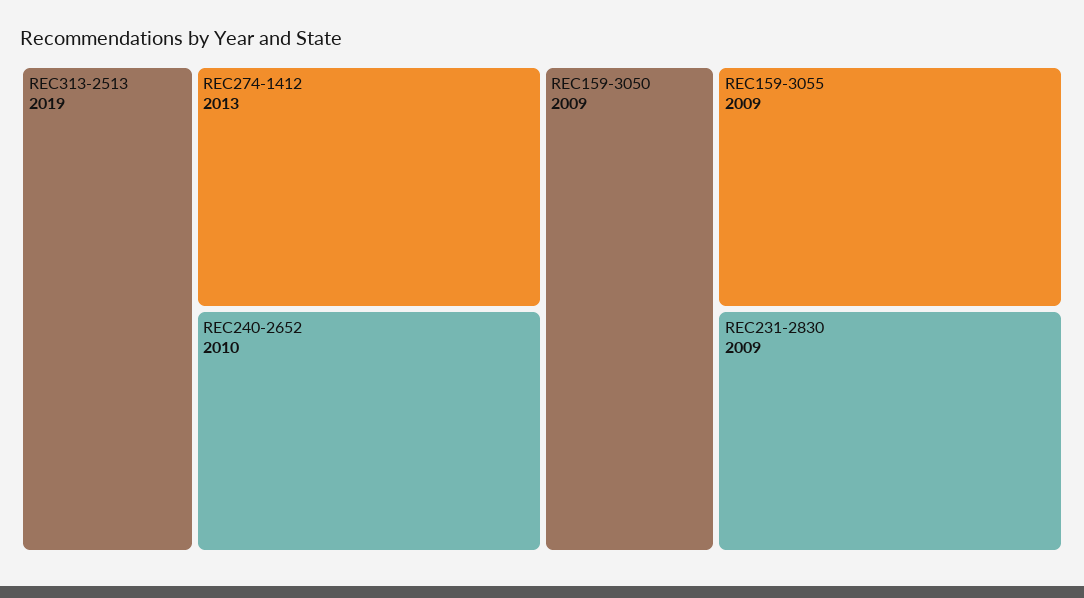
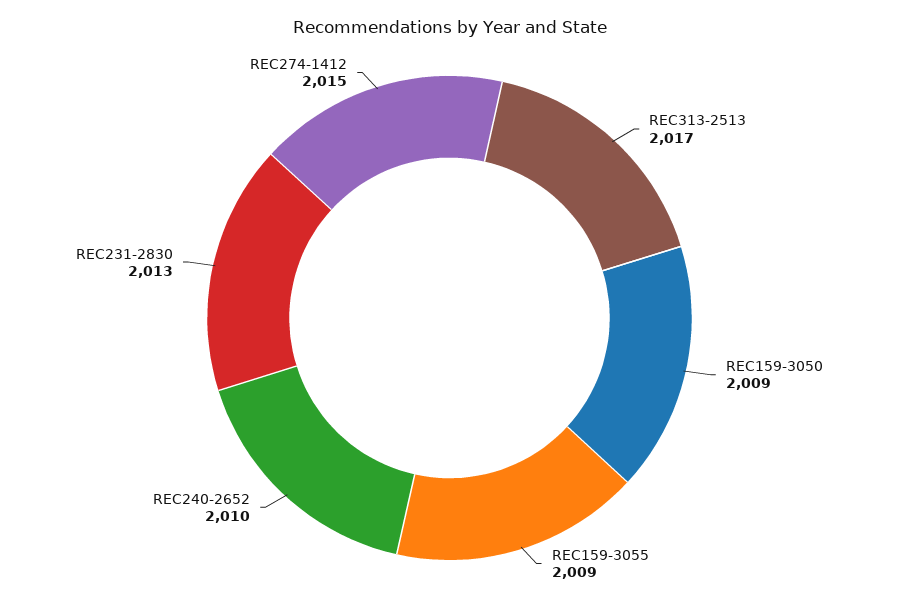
  {
-   "REC313-2513": 2019,
+   "REC313-2513": 2017,
-   "REC274-1412": 2013,
+   "REC274-1412": 2015,
    "REC240-2652": 2010,
    "REC159-3050": 2009,
    "REC159-3055": 2009,
-   "REC231-2830": 2009
+   "REC231-2830": 2013
  }

